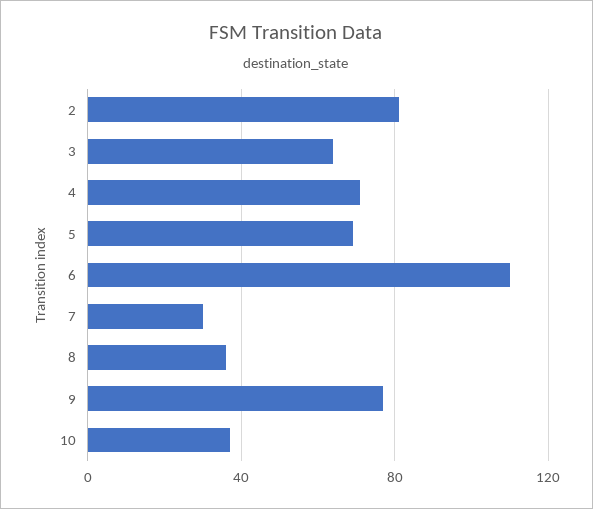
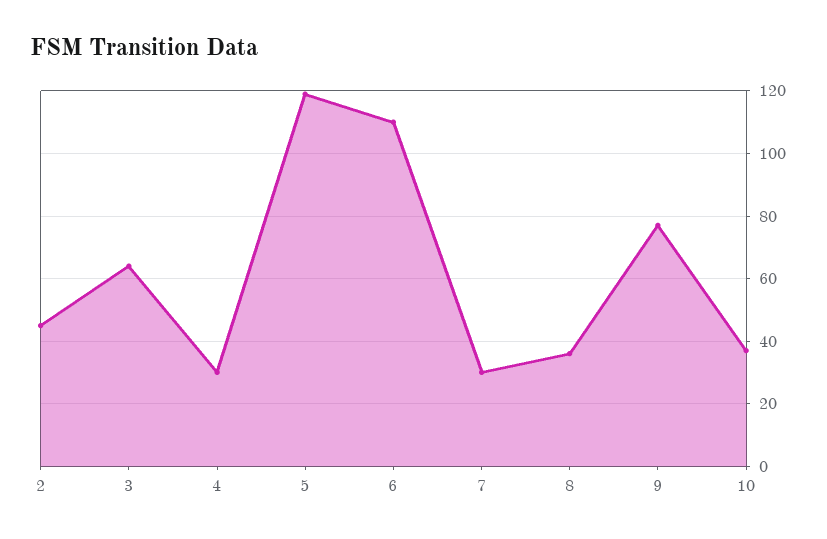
  {
-   "2": 80,
+   "2": 45,
    "3": 65,
-   "4": 70,
+   "4": 30,
-   "5": 70,
+   "5": 120,
    "6": 110,
    "7": 30,
    "8": 35,
    "9": 75,
    "10": 35
  }

